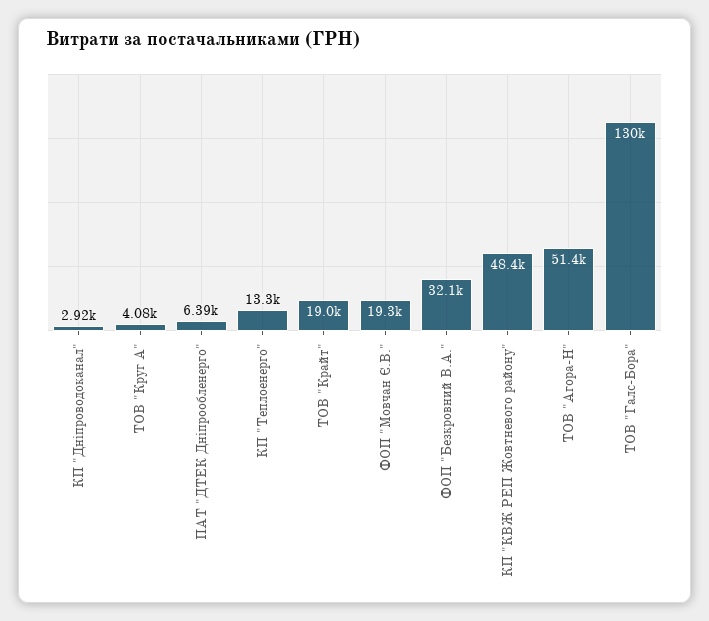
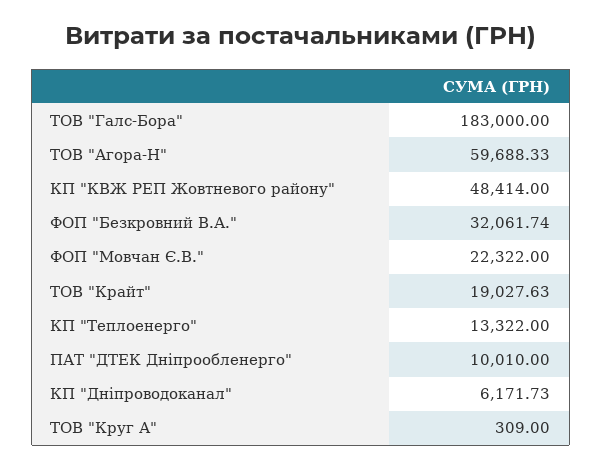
  {
-   "КП \"Дніпроводоканал\"": 2920,
+   "КП \"Дніпроводоканал\"": 6171.73,
-   "ТОВ \"Круг А\"": 4080,
+   "ТОВ \"Круг А\"": 309,
-   "ПАТ \"ДТЕК Дніпрообленерго\"": 6390,
+   "ПАТ \"ДТЕК Дніпрообленерго\"": 10010,
    "КП \"Теплоенерго\"": 13322,
    "ТОВ \"Крайт\"": 19027.63,
-   "ФОП \"Мовчан Є.В.\"": 19300,
+   "ФОП \"Мовчан Є.В.\"": 22322,
    "ФОП \"Безкровний В.А.\"": 32061.74,
    "КП \"КВЖ РЕП Жовтневого району\"": 48414,
-   "ТОВ \"Агора-Н\"": 51400,
+   "ТОВ \"Агора-Н\"": 59688.33,
-   "ТОВ \"Галс-Бора\"": 130000
+   "ТОВ \"Галс-Бора\"": 183000
  }

